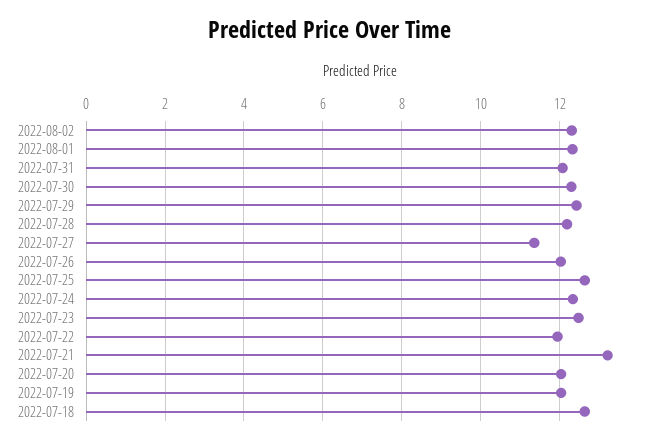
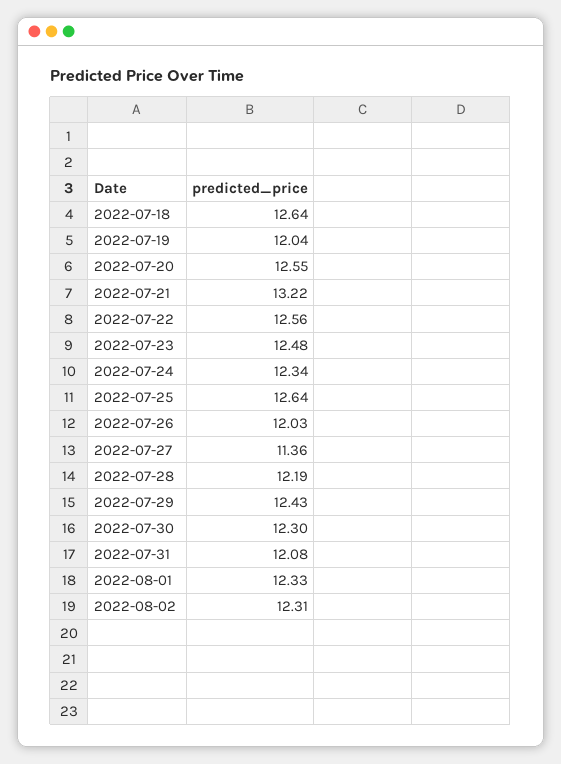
  {
    "2022-08-02": 12.31,
    "2022-08-01": 12.33,
    "2022-07-31": 12.08,
    "2022-07-30": 12.3,
    "2022-07-29": 12.43,
    "2022-07-28": 12.19,
    "2022-07-27": 11.36,
    "2022-07-26": 12.03,
    "2022-07-25": 12.64,
    "2022-07-24": 12.34,
    "2022-07-23": 12.48,
-   "2022-07-22": 12,
+   "2022-07-22": 12.56,
    "2022-07-21": 13.22,
-   "2022-07-20": 12,
+   "2022-07-20": 12.55,
    "2022-07-19": 12.04,
    "2022-07-18": 12.64
  }

